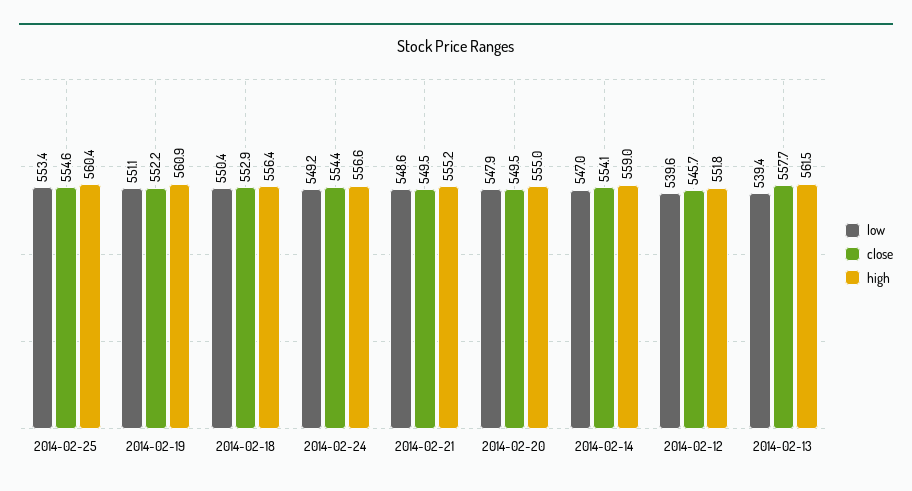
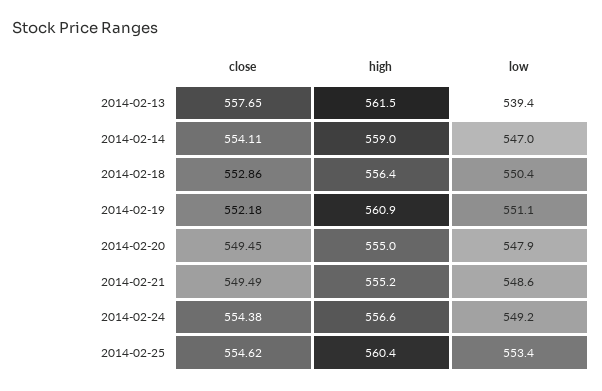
  {
    "low": {
      "2014-02-25": 553.4,
      "2014-02-19": 551.1,
      "2014-02-18": 550.4,
      "2014-02-24": 549.2,
      "2014-02-21": 548.6,
      "2014-02-20": 547.9,
      "2014-02-14": 547,
-     "2014-02-12": 539.6,
      "2014-02-13": 539.4
    },
    "close": {
      "2014-02-25": 554.62,
      "2014-02-19": 552.18,
      "2014-02-18": 552.86,
      "2014-02-24": 554.38,
      "2014-02-21": 549.49,
      "2014-02-20": 549.45,
      "2014-02-14": 554.11,
-     "2014-02-12": 545.7,
      "2014-02-13": 557.65
    },
    "high": {
      "2014-02-25": 560.4,
      "2014-02-19": 560.9,
      "2014-02-18": 556.4,
      "2014-02-24": 556.6,
      "2014-02-21": 555.2,
      "2014-02-20": 555,
      "2014-02-14": 559,
-     "2014-02-12": 551.8,
      "2014-02-13": 561.5
    }
  }

